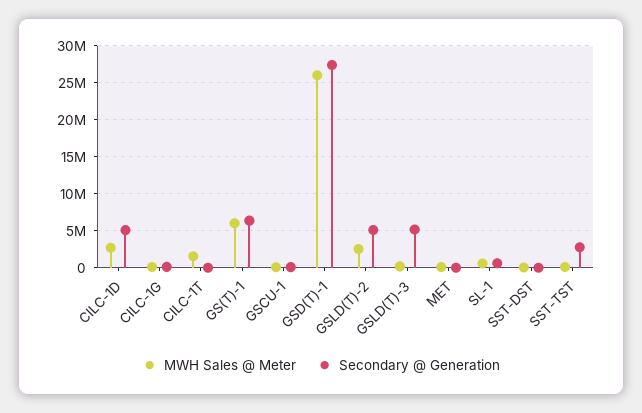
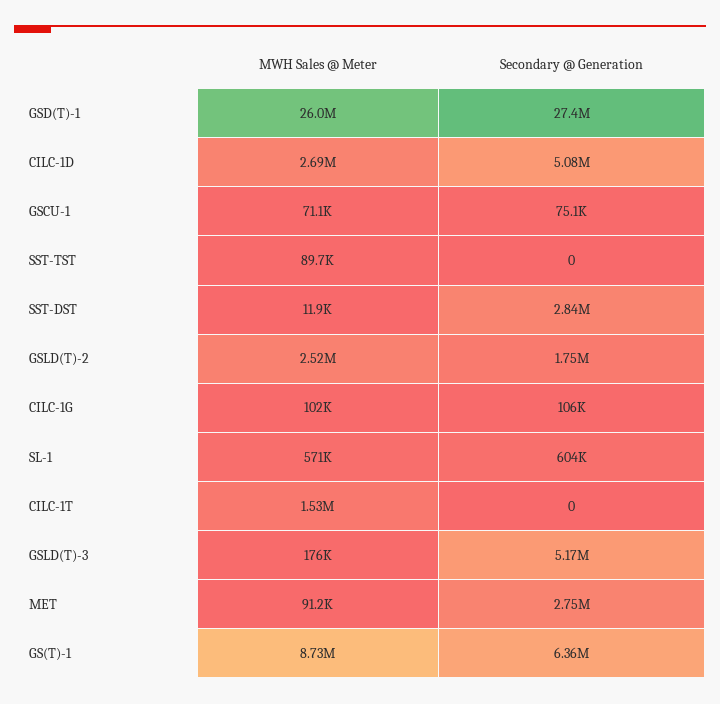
  {
    "MWH Sales @ Meter": {
      "CILC-1D": 2690000,
      "CILC-1G": 102000,
      "CILC-1T": 1530000,
-     "GS(T)-1": 6000000,
+     "GS(T)-1": 8730000,
      "GSCU-1": 71100,
      "GSD(T)-1": 26000000,
      "GSLD(T)-2": 2520000,
      "GSLD(T)-3": 176000,
      "MET": 91200,
      "SL-1": 571000,
      "SST-DST": 11900,
      "SST-TST": 89700
    },
    "Secondary @ Generation": {
      "CILC-1D": 5080000,
      "CILC-1G": 106000,
      "CILC-1T": 0,
      "GS(T)-1": 6360000,
      "GSCU-1": 75100,
      "GSD(T)-1": 27400000,
-     "GSLD(T)-2": 5000000,
+     "GSLD(T)-2": 1750000,
      "GSLD(T)-3": 5170000,
-     "MET": 0,
+     "MET": 2750000,
      "SL-1": 604000,
-     "SST-DST": 0,
+     "SST-DST": 2840000,
-     "SST-TST": 3000000
+     "SST-TST": 0
    }
  }

